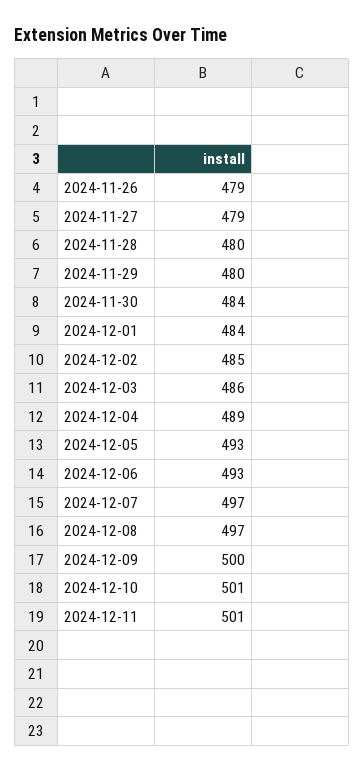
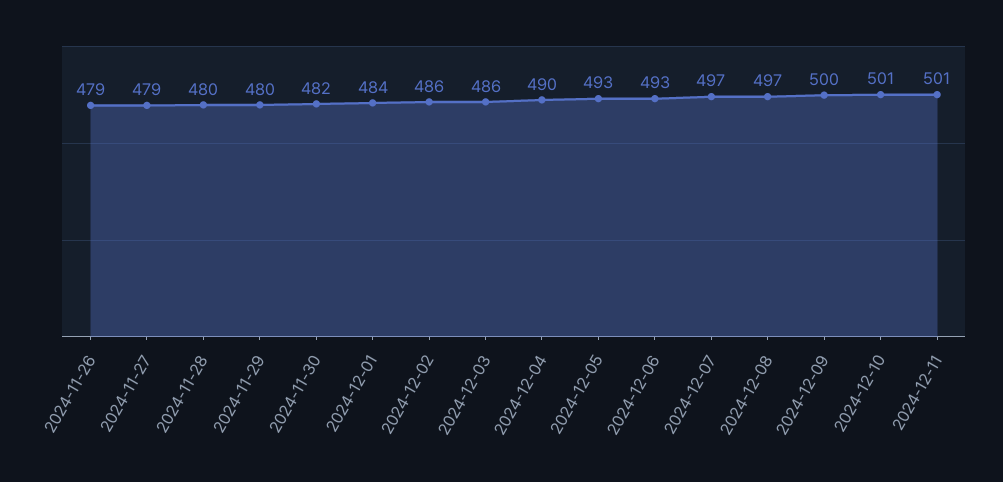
  {
    "2024-11-26": 479,
    "2024-11-27": 479,
    "2024-11-28": 480,
    "2024-11-29": 480,
-   "2024-11-30": 484,
+   "2024-11-30": 482,
    "2024-12-01": 484,
-   "2024-12-02": 485,
+   "2024-12-02": 486,
    "2024-12-03": 486,
-   "2024-12-04": 489,
+   "2024-12-04": 490,
    "2024-12-05": 493,
    "2024-12-06": 493,
    "2024-12-07": 497,
    "2024-12-08": 497,
    "2024-12-09": 500,
    "2024-12-10": 501,
    "2024-12-11": 501
  }

